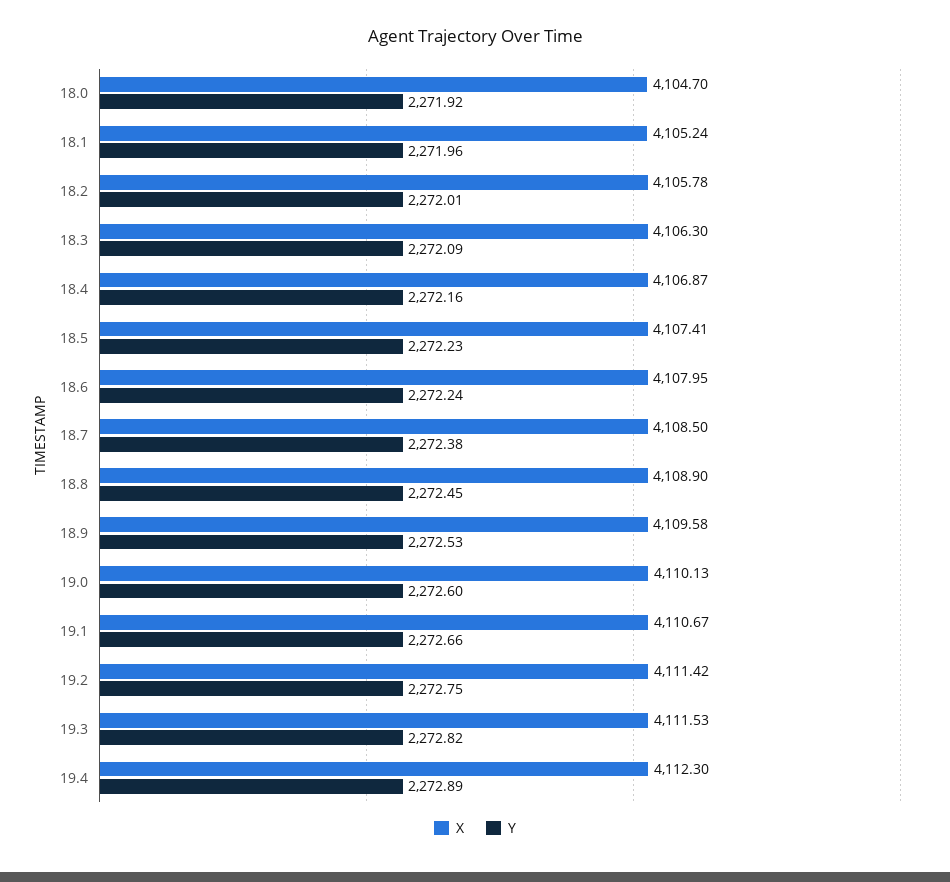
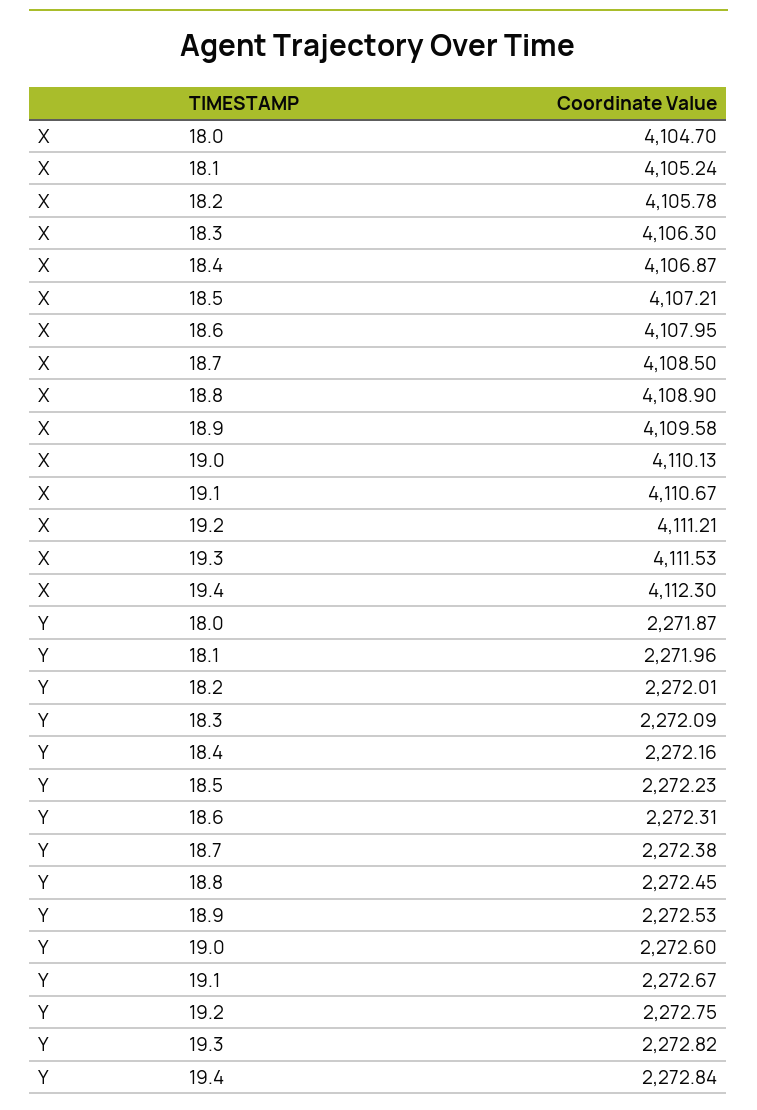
  {
    "X": {
      "18.0": 4104.7,
      "18.1": 4105.24,
      "18.2": 4105.78,
      "18.3": 4106.3,
      "18.4": 4106.87,
-     "18.5": 4107.41,
+     "18.5": 4107.21,
      "18.6": 4107.95,
      "18.7": 4108.5,
      "18.8": 4108.9,
      "18.9": 4109.58,
      "19.0": 4110.13,
      "19.1": 4110.67,
-     "19.2": 4111.42,
+     "19.2": 4111.21,
      "19.3": 4111.53,
      "19.4": 4112.3
    },
    "Y": {
-     "18.0": 2271.92,
+     "18.0": 2271.87,
      "18.1": 2271.96,
      "18.2": 2272.01,
      "18.3": 2272.09,
      "18.4": 2272.16,
      "18.5": 2272.23,
-     "18.6": 2272.24,
+     "18.6": 2272.31,
      "18.7": 2272.38,
      "18.8": 2272.45,
      "18.9": 2272.53,
      "19.0": 2272.6,
-     "19.1": 2272.66,
+     "19.1": 2272.67,
      "19.2": 2272.75,
      "19.3": 2272.82,
-     "19.4": 2272.89
+     "19.4": 2272.84
    }
  }

